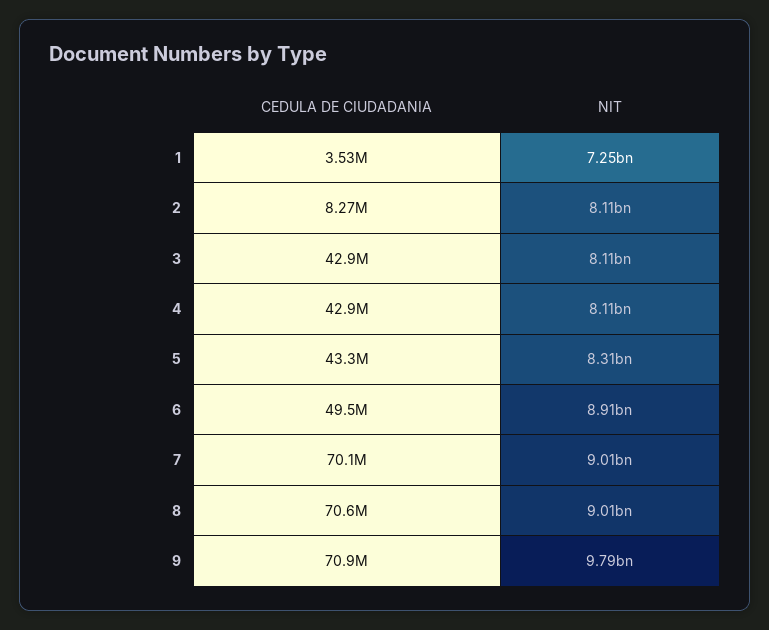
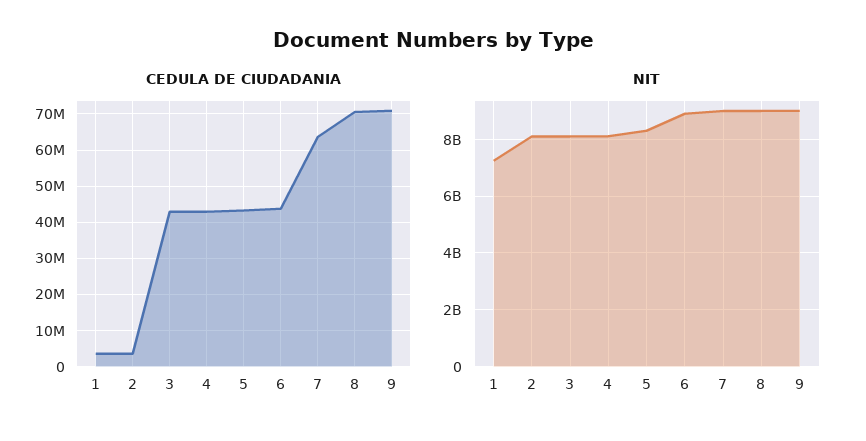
  {
    "CEDULA DE CIUDADANIA": {
      "1": 3530000,
-     "2": 8270000,
+     "2": 4000000,
      "3": 42900000,
      "4": 42900000,
      "5": 43300000,
-     "6": 49500000,
+     "6": 44000000,
-     "7": 70100000,
+     "7": 64000000,
      "8": 70600000,
      "9": 70900000
    },
    "NIT": {
      "1": 7250000000,
      "2": 8110000000,
      "3": 8110000000,
      "4": 8110000000,
      "5": 8310000000,
      "6": 8910000000,
      "7": 9010000000,
      "8": 9010000000,
-     "9": 9790000000
+     "9": 9000000000
    }
  }

